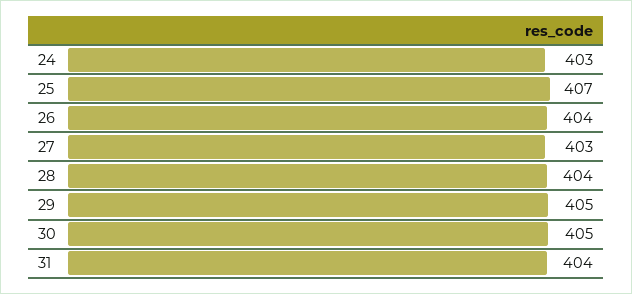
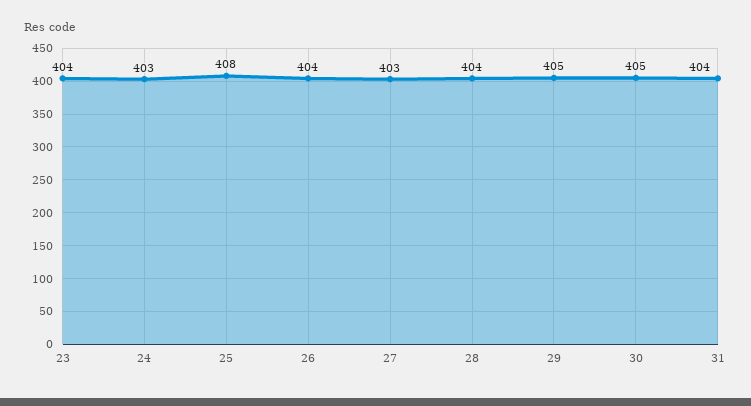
  {
    "24": 403,
-   "25": 407,
+   "25": 408,
    "26": 404,
    "27": 403,
    "28": 404,
    "29": 405,
    "30": 405,
-   "31": 404
+   "31": 404,
+   "23": 404
  }

